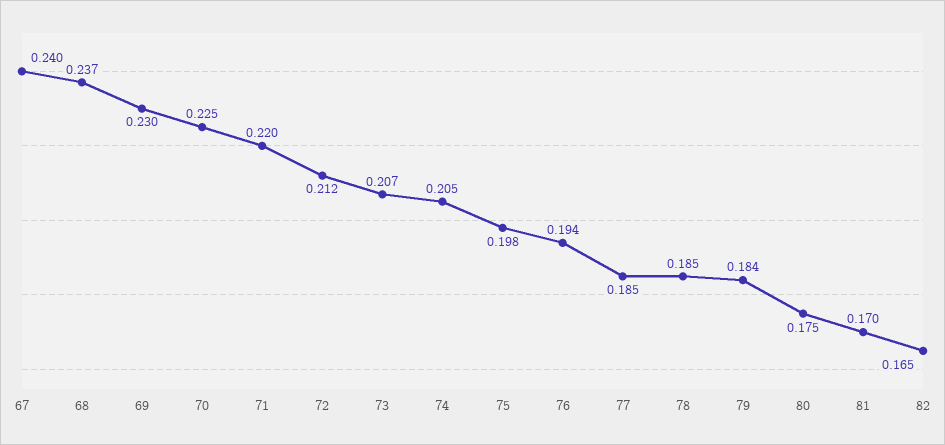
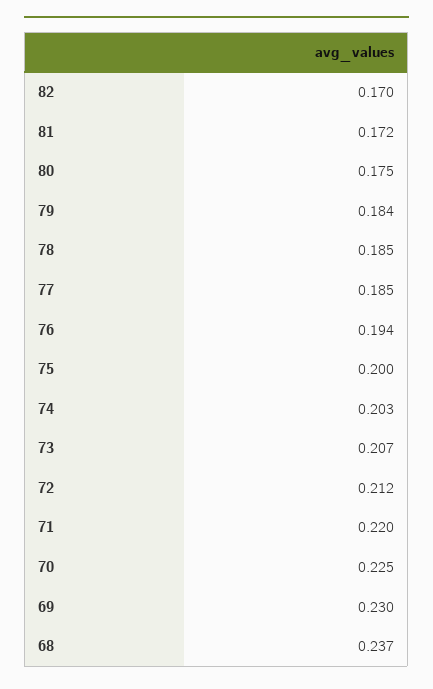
  {
-   "67": 0.24,
    "68": 0.237,
    "69": 0.23,
    "70": 0.225,
    "71": 0.22,
    "72": 0.212,
    "73": 0.207,
-   "74": 0.205,
+   "74": 0.203,
-   "75": 0.198,
+   "75": 0.2,
    "76": 0.194,
    "77": 0.185,
    "78": 0.185,
    "79": 0.184,
    "80": 0.175,
-   "81": 0.17,
+   "81": 0.172,
-   "82": 0.165
+   "82": 0.17
  }

